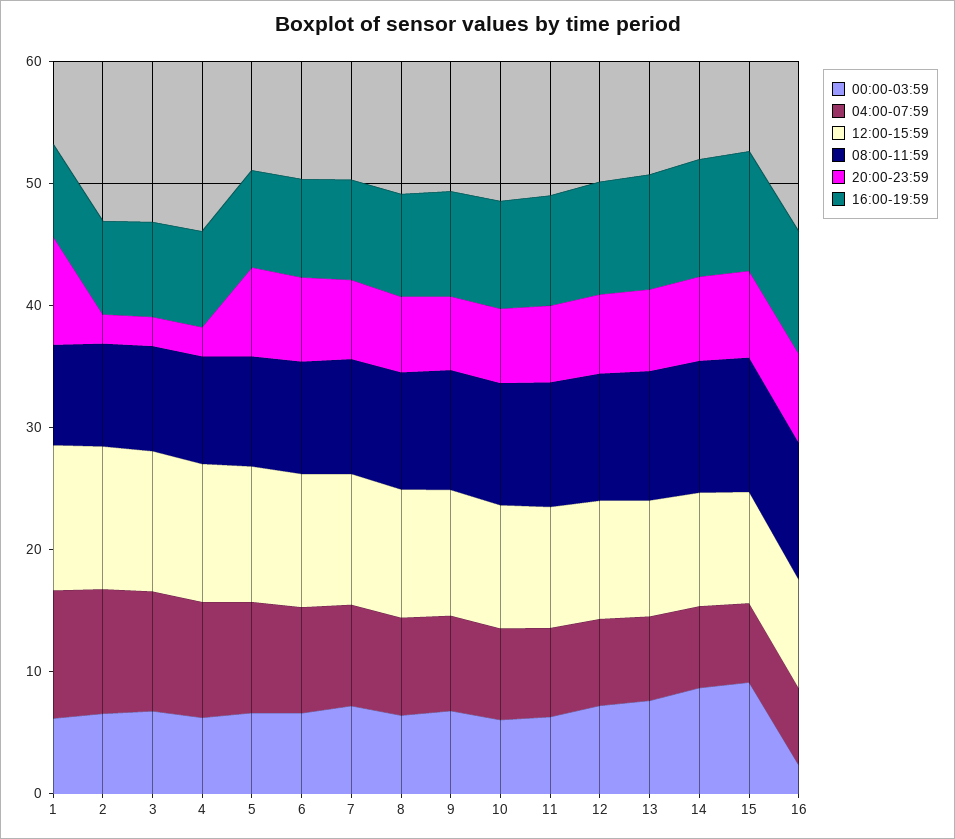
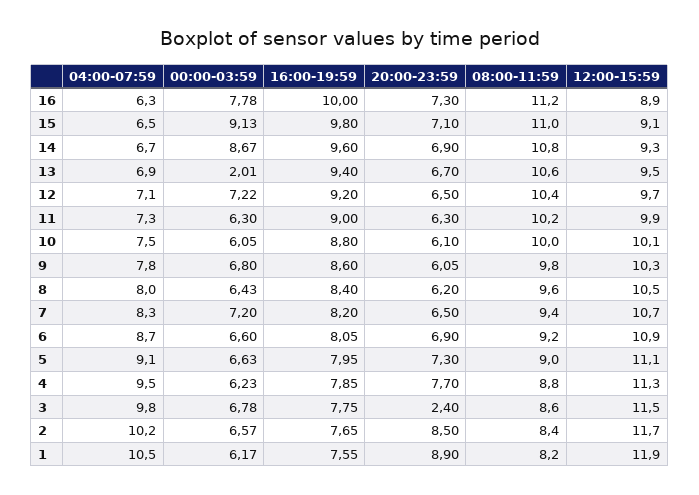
  {
    "00:00-03:59": {
      "1": 6.17,
      "2": 6.57,
      "3": 6.78,
      "4": 6.23,
      "5": 6.63,
      "6": 6.6,
      "7": 7.2,
      "8": 6.43,
      "9": 6.8,
      "10": 6.05,
      "11": 6.3,
      "12": 7.22,
-     "13": 8,
+     "13": 2.01,
      "14": 8.67,
      "15": 9.13,
-     "16": 2
+     "16": 7.78
    },
    "04:00-07:59": {
      "1": 10.5,
      "2": 10.2,
      "3": 9.8,
      "4": 9.5,
      "5": 9.1,
      "6": 8.7,
      "7": 8.3,
      "8": 8,
      "9": 7.8,
      "10": 7.5,
      "11": 7.3,
      "12": 7.1,
      "13": 6.9,
      "14": 6.7,
      "15": 6.5,
      "16": 6.3
    },
    "12:00-15:59": {
      "1": 11.9,
      "2": 11.7,
      "3": 11.5,
      "4": 11.3,
      "5": 11.1,
      "6": 10.9,
      "7": 10.7,
      "8": 10.5,
      "9": 10.3,
      "10": 10.1,
      "11": 9.9,
      "12": 9.7,
      "13": 9.5,
      "14": 9.3,
      "15": 9.1,
      "16": 8.9
    },
    "08:00-11:59": {
      "1": 8.2,
      "2": 8.4,
      "3": 8.6,
      "4": 8.8,
      "5": 9,
      "6": 9.2,
      "7": 9.4,
      "8": 9.6,
      "9": 9.8,
      "10": 10,
      "11": 10.2,
      "12": 10.4,
      "13": 10.6,
      "14": 10.8,
      "15": 11,
      "16": 11.2
    },
    "20:00-23:59": {
      "1": 8.9,
-     "2": 2,
+     "2": 8.5,
      "3": 2.4,
-     "4": 2,
+     "4": 7.7,
      "5": 7.3,
      "6": 6.9,
      "7": 6.5,
      "8": 6.2,
      "9": 6.05,
      "10": 6.1,
      "11": 6.3,
      "12": 6.5,
      "13": 6.7,
      "14": 6.9,
      "15": 7.1,
      "16": 7.3
    },
    "16:00-19:59": {
      "1": 7.55,
      "2": 7.65,
      "3": 7.75,
      "4": 7.85,
      "5": 7.95,
      "6": 8.05,
      "7": 8.2,
      "8": 8.4,
      "9": 8.6,
      "10": 8.8,
      "11": 9,
      "12": 9.2,
      "13": 9.4,
      "14": 9.6,
      "15": 9.8,
      "16": 10
    }
  }

